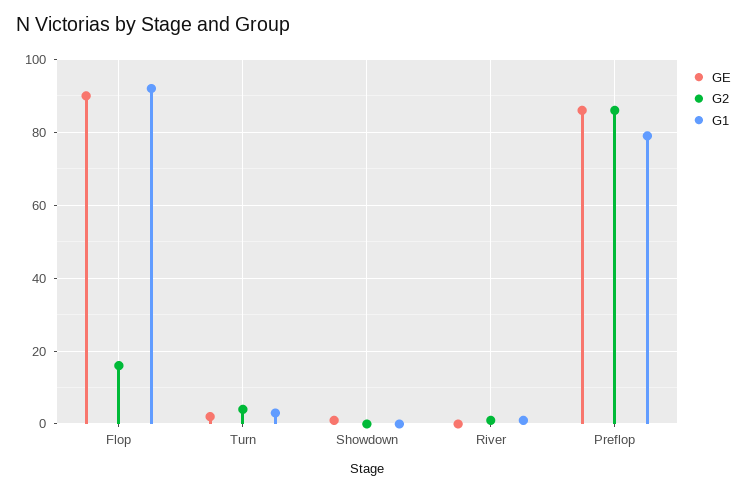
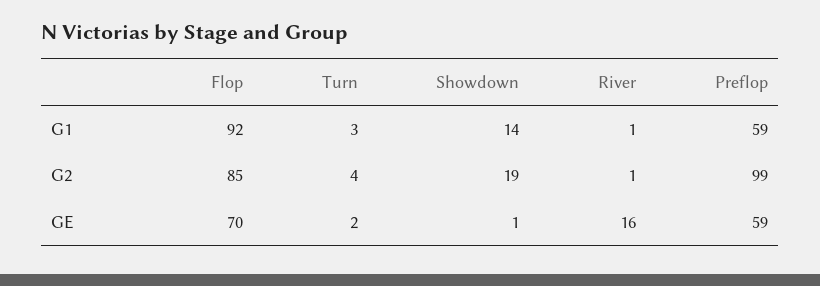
  {
    "GE": {
-     "Flop": 90,
+     "Flop": 70,
      "Turn": 2,
      "Showdown": 1,
-     "River": 0,
+     "River": 16,
-     "Preflop": 85
+     "Preflop": 59
    },
    "G2": {
-     "Flop": 15,
+     "Flop": 85,
      "Turn": 4,
-     "Showdown": 0,
+     "Showdown": 19,
      "River": 1,
-     "Preflop": 85
+     "Preflop": 99
    },
    "G1": {
      "Flop": 92,
      "Turn": 3,
-     "Showdown": 0,
+     "Showdown": 14,
      "River": 1,
-     "Preflop": 80
+     "Preflop": 59
    }
  }

